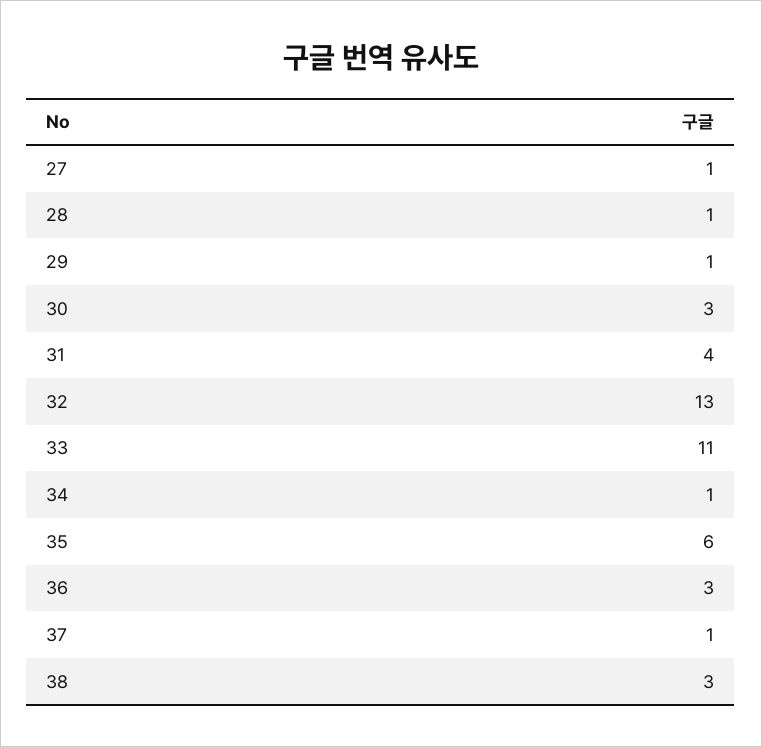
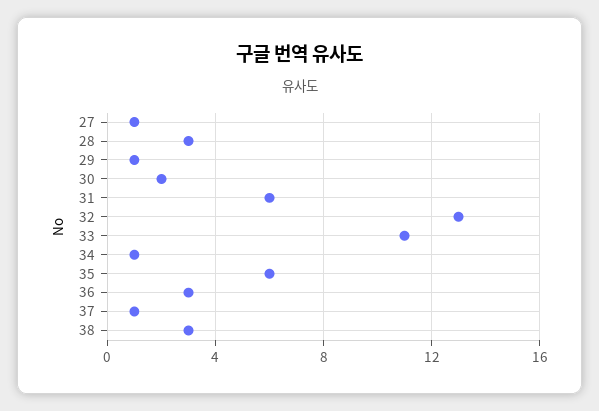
  {
    "27": 1,
-   "28": 1,
+   "28": 3,
    "29": 1,
-   "30": 3,
+   "30": 2,
-   "31": 4,
+   "31": 6,
    "32": 13,
    "33": 11,
    "34": 1,
    "35": 6,
    "36": 3,
    "37": 1,
    "38": 3
  }

